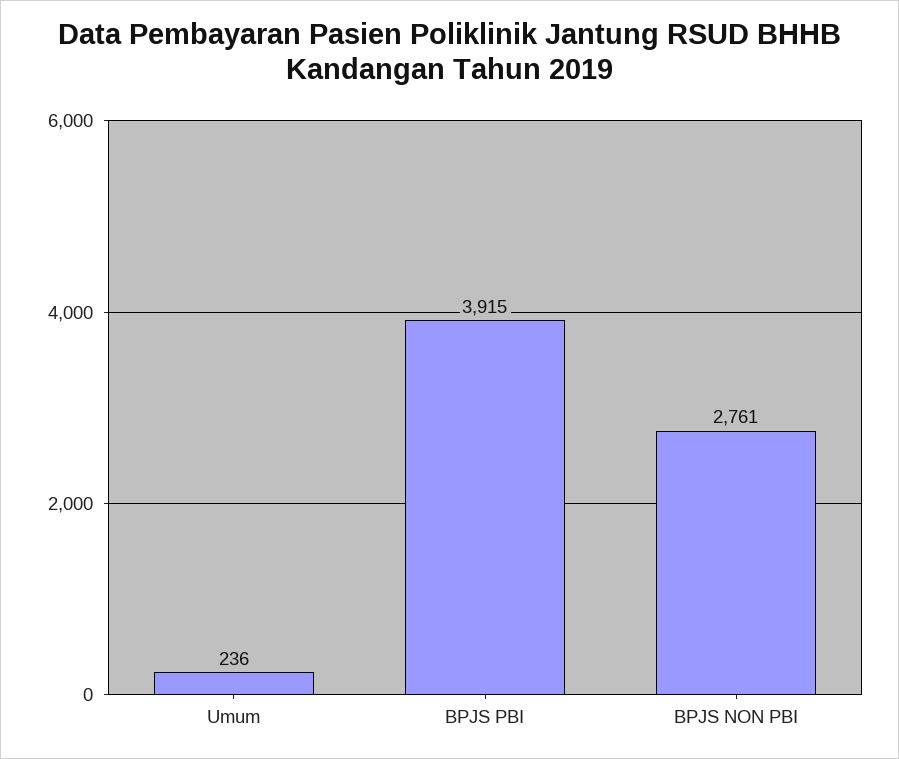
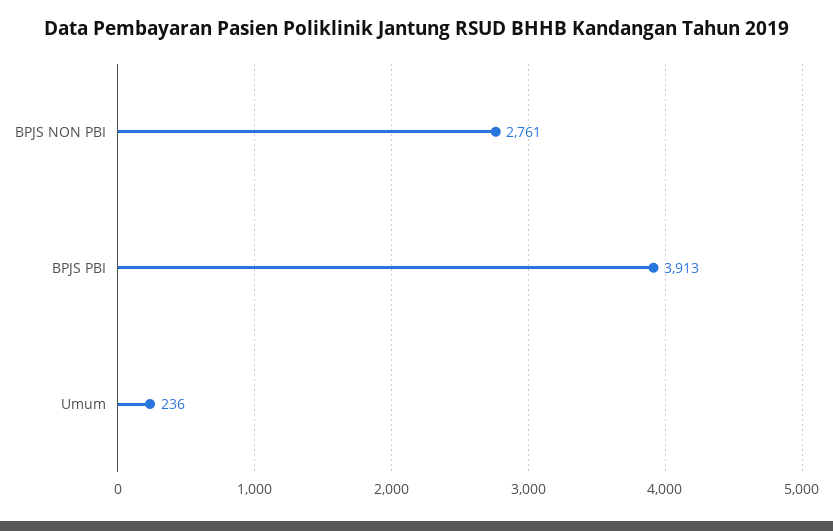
  {
    "Umum": 236,
-   "BPJS PBI": 3915,
+   "BPJS PBI": 3913,
    "BPJS NON PBI": 2761
  }

